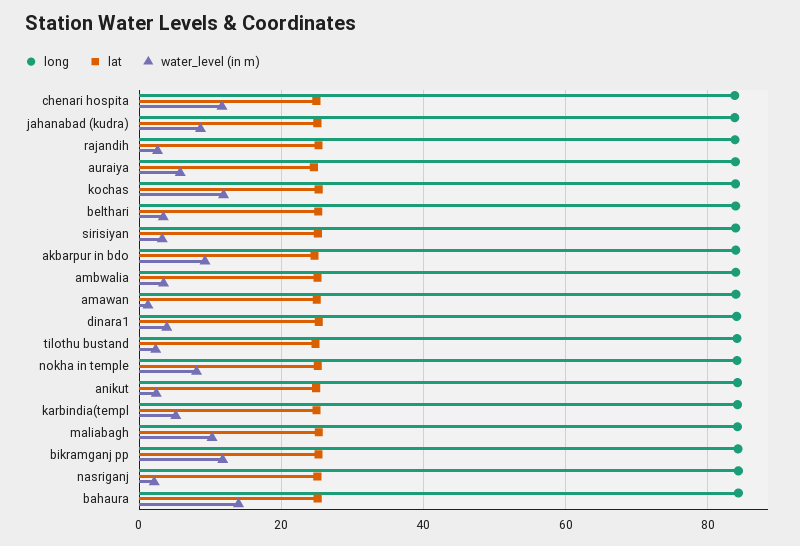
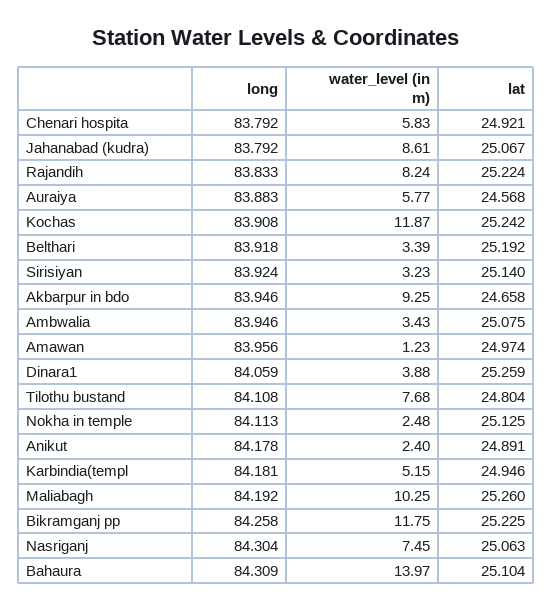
  {
    "long": {
      "chenari hospita": 83.792,
      "jahanabad (kudra)": 83.792,
      "rajandih": 83.833,
      "auraiya": 83.883,
      "kochas": 83.908,
      "belthari": 83.918,
      "sirisiyan": 83.924,
      "akbarpur in bdo": 83.946,
      "ambwalia": 83.946,
      "amawan": 83.956,
      "dinara1": 84.059,
      "tilothu bustand": 84.108,
      "nokha in temple": 84.113,
      "anikut": 84.178,
      "karbindia(templ": 84.181,
      "maliabagh": 84.192,
      "bikramganj pp": 84.258,
      "nasriganj": 84.304,
      "bahaura": 84.309
    },
    "lat": {
      "chenari hospita": 24.921,
      "jahanabad (kudra)": 25.067,
      "rajandih": 25.224,
      "auraiya": 24.568,
      "kochas": 25.242,
      "belthari": 25.192,
      "sirisiyan": 25.14,
      "akbarpur in bdo": 24.658,
      "ambwalia": 25.075,
      "amawan": 24.974,
      "dinara1": 25.259,
      "tilothu bustand": 24.804,
      "nokha in temple": 25.125,
      "anikut": 24.891,
      "karbindia(templ": 24.946,
      "maliabagh": 25.26,
      "bikramganj pp": 25.225,
      "nasriganj": 25.063,
      "bahaura": 25.104
    },
    "water_level (in m)": {
-     "chenari hospita": 12,
+     "chenari hospita": 5.83,
      "jahanabad (kudra)": 8.61,
-     "rajandih": 2,
+     "rajandih": 8.24,
      "auraiya": 5.77,
      "kochas": 11.87,
      "belthari": 3.39,
      "sirisiyan": 3.23,
      "akbarpur in bdo": 9.25,
      "ambwalia": 3.43,
      "amawan": 1.23,
      "dinara1": 3.88,
-     "tilothu bustand": 2,
+     "tilothu bustand": 7.68,
-     "nokha in temple": 8,
+     "nokha in temple": 2.48,
      "anikut": 2.4,
      "karbindia(templ": 5.15,
      "maliabagh": 10.25,
      "bikramganj pp": 11.75,
-     "nasriganj": 2,
+     "nasriganj": 7.45,
      "bahaura": 13.97
    }
  }

